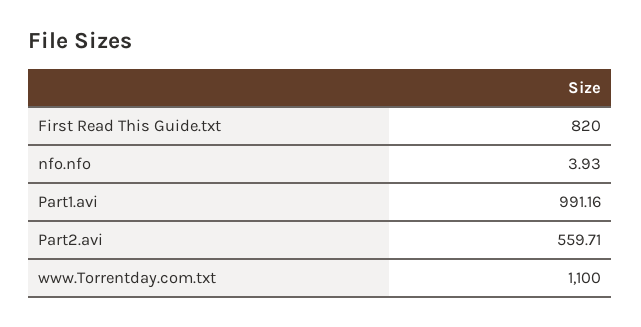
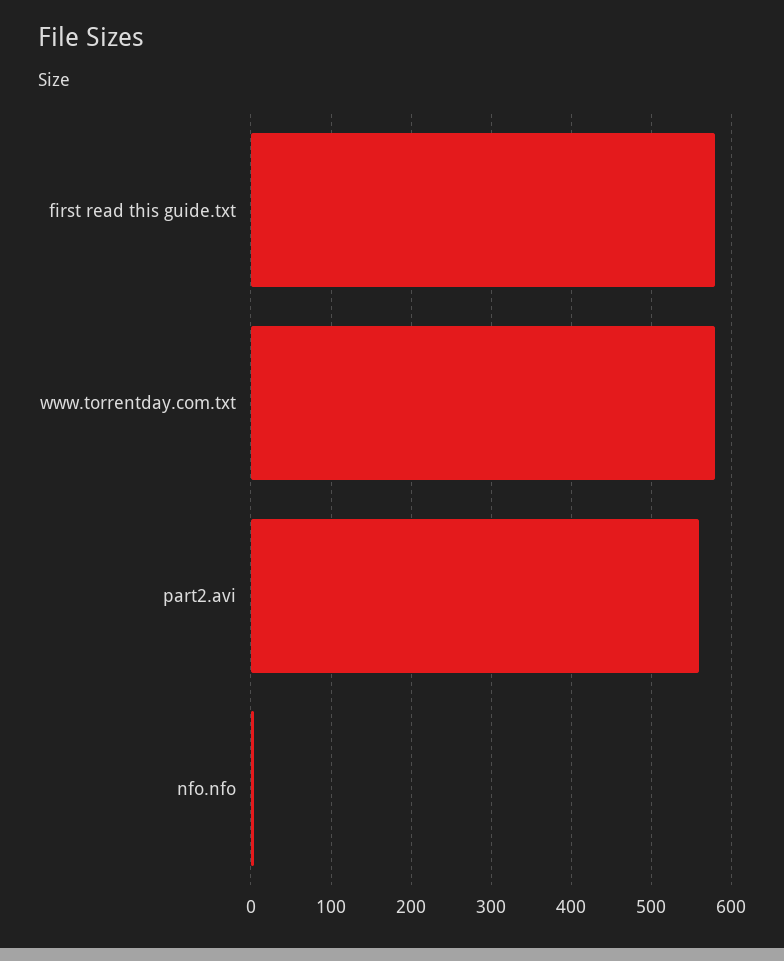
  {
-   "First Read This Guide.txt": 820,
+   "First Read This Guide.txt": 580,
    "nfo.nfo": 3.93,
-   "Part1.avi": 991.16,
    "Part2.avi": 559.71,
-   "www.Torrentday.com.txt": 1100
+   "www.Torrentday.com.txt": 580
  }

